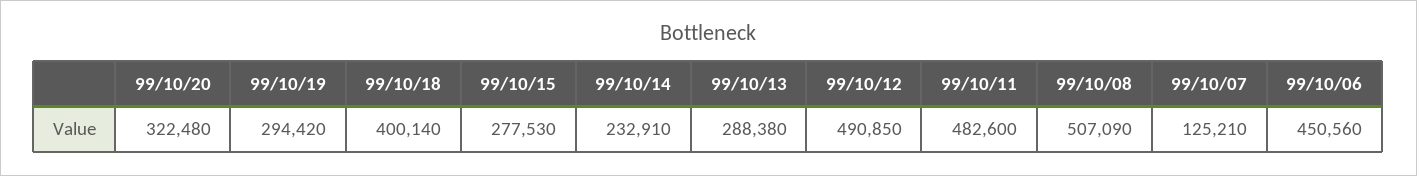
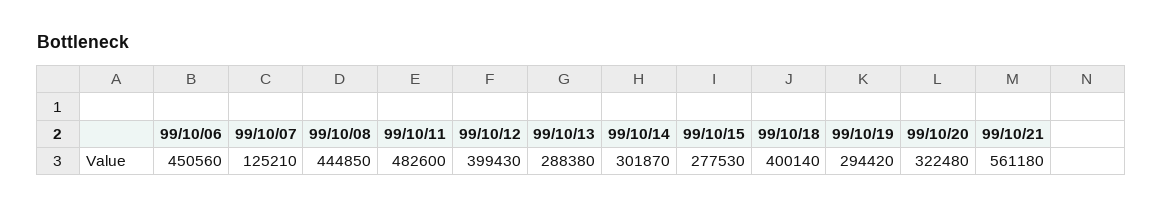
  {
    "99/10/20": 322480,
    "99/10/19": 294420,
    "99/10/18": 400140,
    "99/10/15": 277530,
-   "99/10/14": 232910,
+   "99/10/14": 301870,
    "99/10/13": 288380,
-   "99/10/12": 490850,
+   "99/10/12": 399430,
    "99/10/11": 482600,
-   "99/10/08": 507090,
+   "99/10/08": 444850,
    "99/10/07": 125210,
-   "99/10/06": 450560
+   "99/10/06": 450560,
+   "99/10/21": 561180
  }

